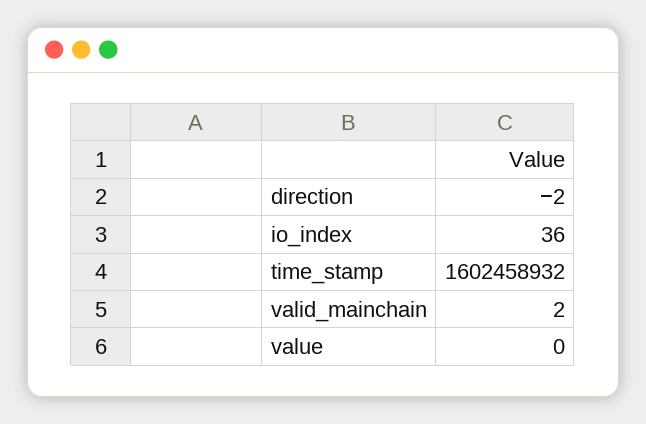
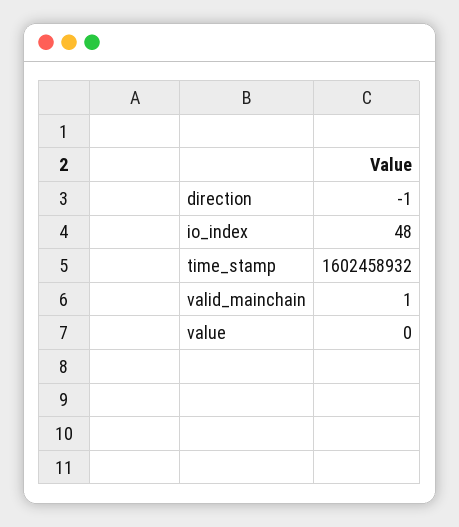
  {
-   "direction": -2,
+   "direction": -1,
-   "io_index": 36,
+   "io_index": 48,
    "time_stamp": 1602458932,
-   "valid_mainchain": 2,
+   "valid_mainchain": 1,
    "value": 0
  }

